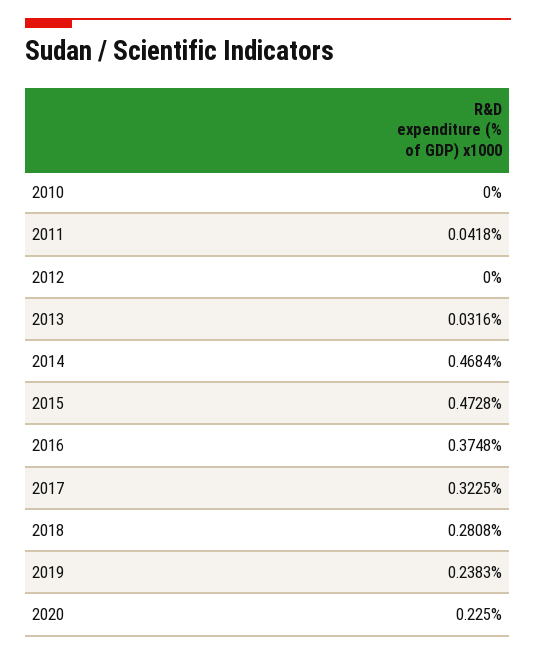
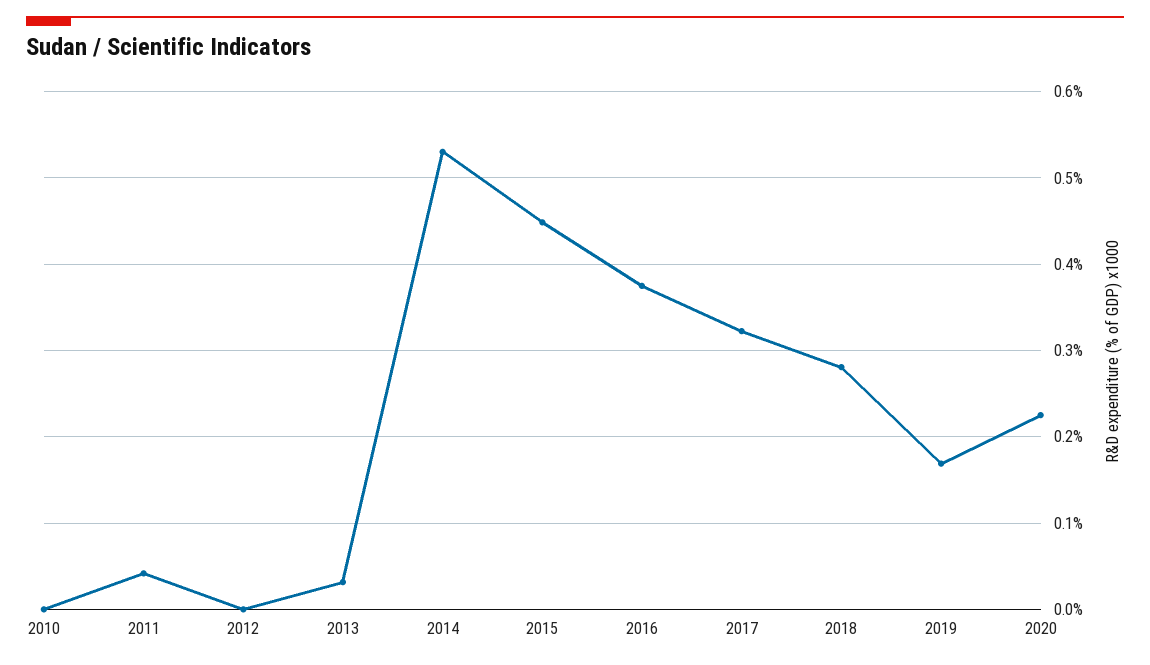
  {
    "2010": 0,
    "2011": 0.0418,
    "2012": 0,
    "2013": 0.0316,
-   "2014": 0.4684,
+   "2014": 0.53,
-   "2015": 0.4728,
+   "2015": 0.45,
    "2016": 0.3748,
    "2017": 0.3225,
    "2018": 0.2808,
-   "2019": 0.2383,
+   "2019": 0.17,
    "2020": 0.225
  }

